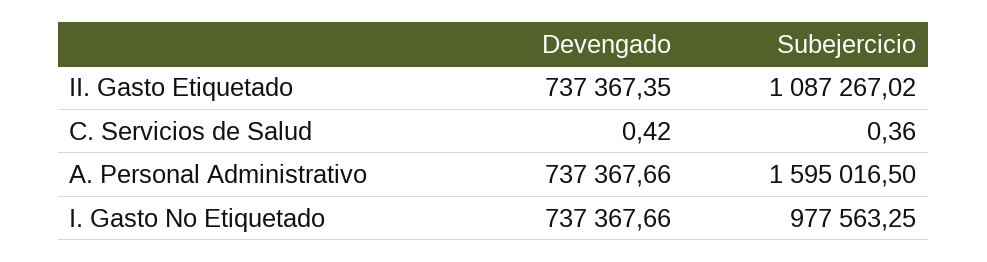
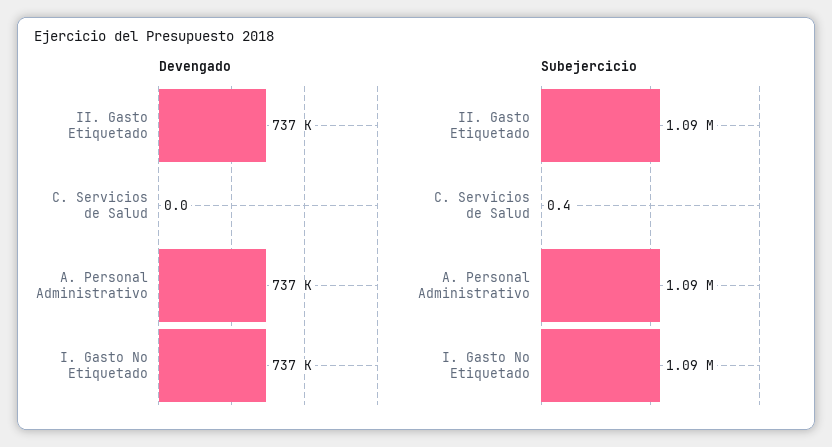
  {
    "Devengado": {
      "II. Gasto Etiquetado": 737367.35,
-     "C. Servicios de Salud": 0.42,
+     "C. Servicios de Salud": 0,
      "A. Personal Administrativo": 737367.66,
      "I. Gasto No Etiquetado": 737367.66
    },
    "Subejercicio": {
      "II. Gasto Etiquetado": 1087267.02,
      "C. Servicios de Salud": 0.36,
-     "A. Personal Administrativo": 1595016.5,
+     "A. Personal Administrativo": 1090000,
-     "I. Gasto No Etiquetado": 977563.25
+     "I. Gasto No Etiquetado": 1090000
    }
  }

